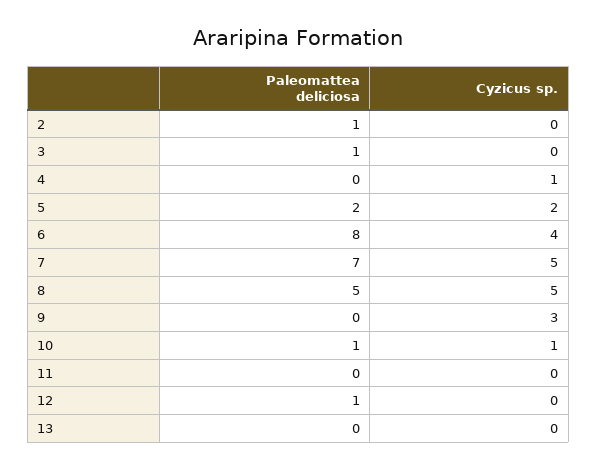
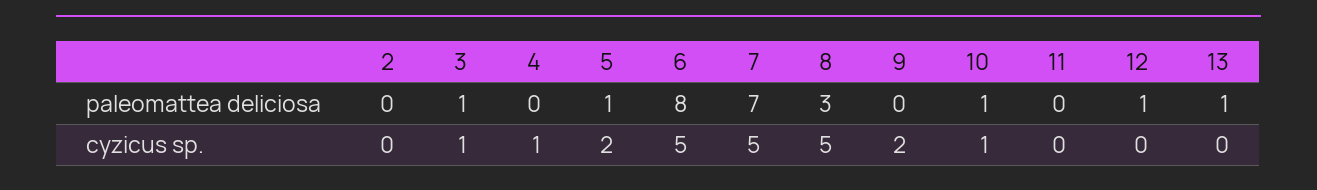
  {
    "Paleomattea deliciosa": {
-     "2": 1,
+     "2": 0,
      "3": 1,
      "4": 0,
-     "5": 2,
+     "5": 1,
      "6": 8,
      "7": 7,
-     "8": 5,
+     "8": 3,
      "9": 0,
      "10": 1,
      "11": 0,
      "12": 1,
-     "13": 0
+     "13": 1
    },
    "Cyzicus sp.": {
      "2": 0,
-     "3": 0,
+     "3": 1,
      "4": 1,
      "5": 2,
-     "6": 4,
+     "6": 5,
      "7": 5,
      "8": 5,
-     "9": 3,
+     "9": 2,
      "10": 1,
      "11": 0,
      "12": 0,
      "13": 0
    }
  }

